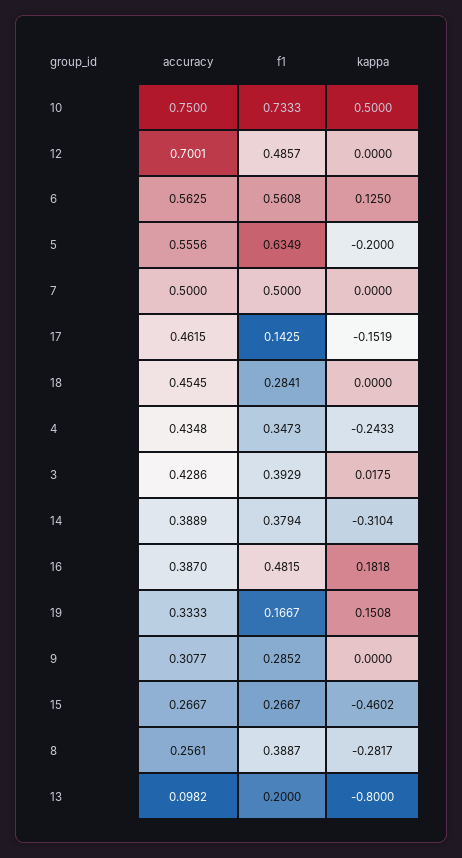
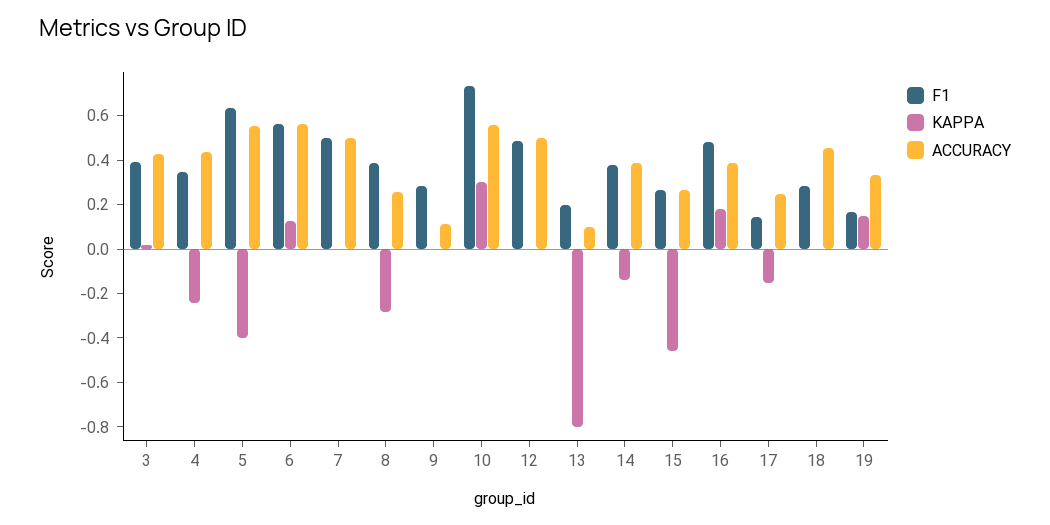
  {
    "accuracy": {
-     "10": 0.75,
+     "10": 0.55,
-     "12": 0.7001,
+     "12": 0.5,
      "6": 0.5625,
      "5": 0.5556,
      "7": 0.5,
-     "17": 0.4615,
+     "17": 0.25,
      "18": 0.4545,
      "4": 0.4348,
      "3": 0.4286,
      "14": 0.3889,
      "16": 0.387,
      "19": 0.3333,
-     "9": 0.3077,
+     "9": 0.1,
      "15": 0.2667,
      "8": 0.2561,
      "13": 0.0982
    },
    "f1": {
      "10": 0.7333,
      "12": 0.4857,
      "6": 0.5608,
      "5": 0.6349,
      "7": 0.5,
      "17": 0.1425,
      "18": 0.2841,
      "4": 0.3473,
      "3": 0.3929,
      "14": 0.3794,
      "16": 0.4815,
      "19": 0.1667,
      "9": 0.2852,
      "15": 0.2667,
      "8": 0.3887,
      "13": 0.2
    },
    "kappa": {
-     "10": 0.5,
+     "10": 0.3,
      "12": 0,
      "6": 0.125,
-     "5": -0.2,
+     "5": -0.4,
      "7": 0,
      "17": -0.1519,
      "18": 0,
      "4": -0.2433,
      "3": 0.0175,
-     "14": -0.3104,
+     "14": -0.15,
      "16": 0.1818,
      "19": 0.1508,
      "9": 0,
      "15": -0.4602,
      "8": -0.2817,
      "13": -0.8
    }
  }

